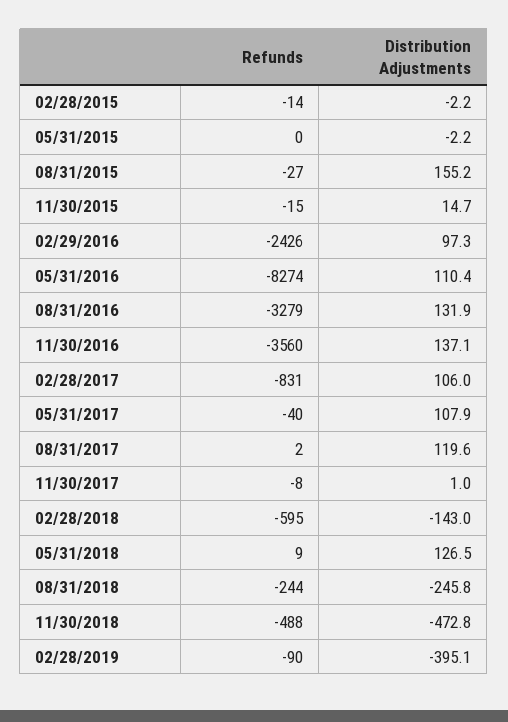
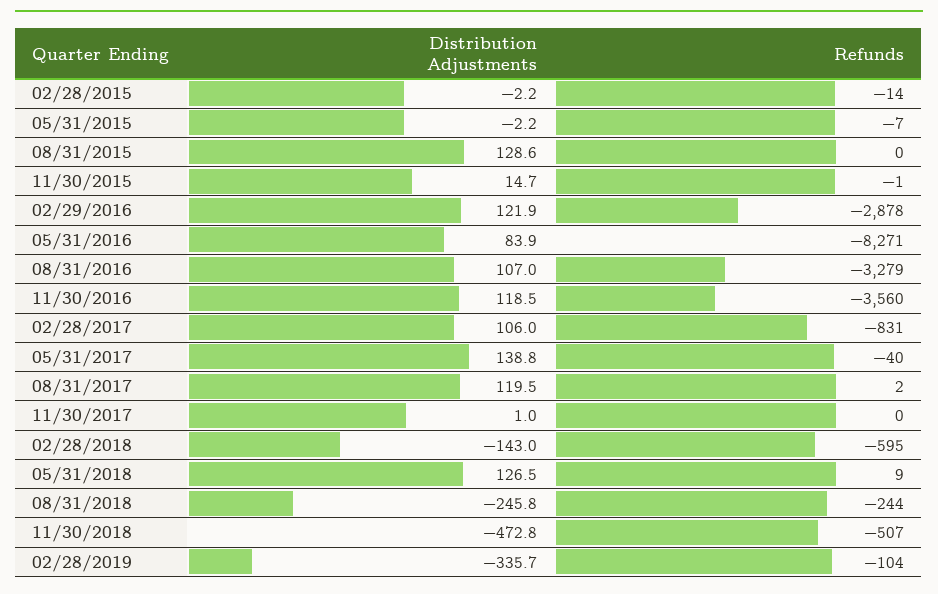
  {
    "Refunds": {
      "02/28/2015": -14,
-     "05/31/2015": 0,
+     "05/31/2015": -7,
-     "08/31/2015": -27,
+     "08/31/2015": 0,
-     "11/30/2015": -15,
+     "11/30/2015": -1,
-     "02/29/2016": -2426,
+     "02/29/2016": -2878,
-     "05/31/2016": -8274,
+     "05/31/2016": -8271,
      "08/31/2016": -3279,
      "11/30/2016": -3560,
      "02/28/2017": -831,
      "05/31/2017": -40,
      "08/31/2017": 2,
-     "11/30/2017": -8,
+     "11/30/2017": 0,
      "02/28/2018": -595,
      "05/31/2018": 9,
      "08/31/2018": -244,
-     "11/30/2018": -488,
+     "11/30/2018": -507,
-     "02/28/2019": -90
+     "02/28/2019": -104
    },
    "Distribution Adjustments": {
      "02/28/2015": -2.2,
      "05/31/2015": -2.2,
-     "08/31/2015": 155.2,
+     "08/31/2015": 128.6,
      "11/30/2015": 14.7,
-     "02/29/2016": 97.3,
+     "02/29/2016": 121.9,
-     "05/31/2016": 110.4,
+     "05/31/2016": 83.9,
-     "08/31/2016": 131.9,
+     "08/31/2016": 107,
-     "11/30/2016": 137.1,
+     "11/30/2016": 118.5,
      "02/28/2017": 106,
-     "05/31/2017": 107.9,
+     "05/31/2017": 138.8,
-     "08/31/2017": 119.6,
+     "08/31/2017": 119.5,
      "11/30/2017": 1,
      "02/28/2018": -143,
      "05/31/2018": 126.5,
      "08/31/2018": -245.8,
      "11/30/2018": -472.8,
-     "02/28/2019": -395.1
+     "02/28/2019": -335.7
    }
  }

